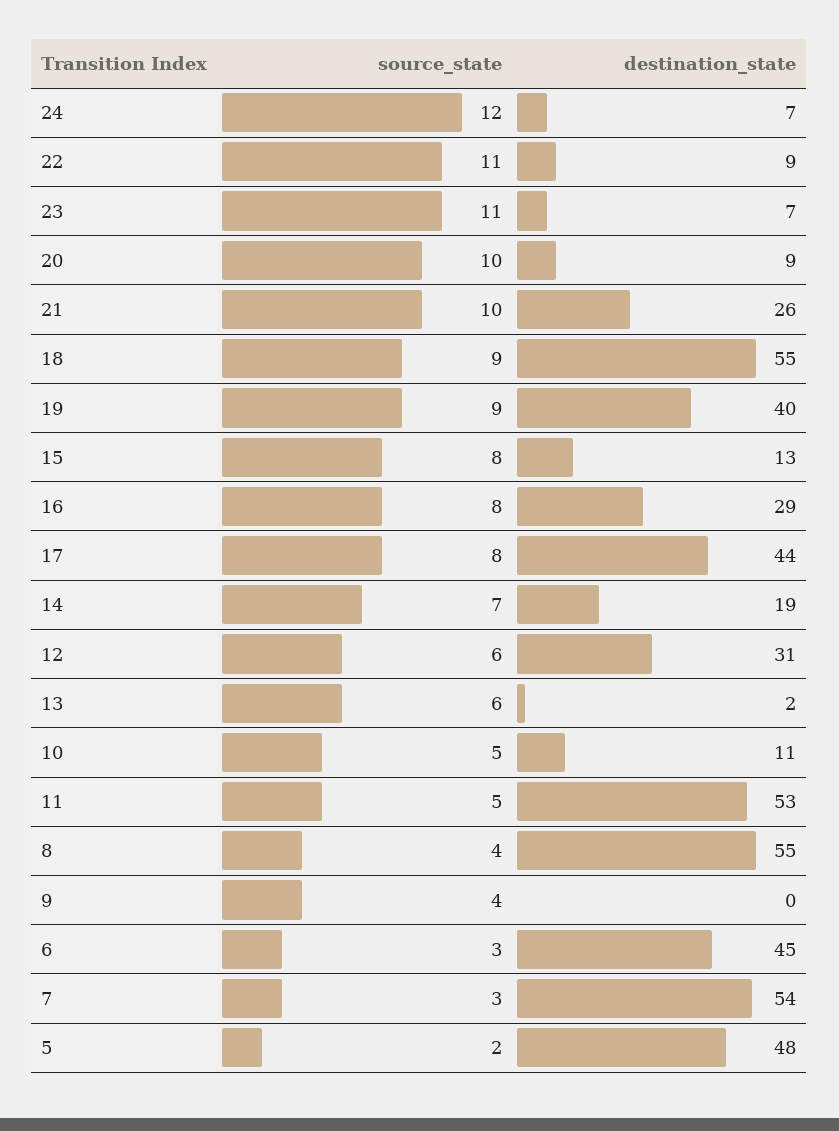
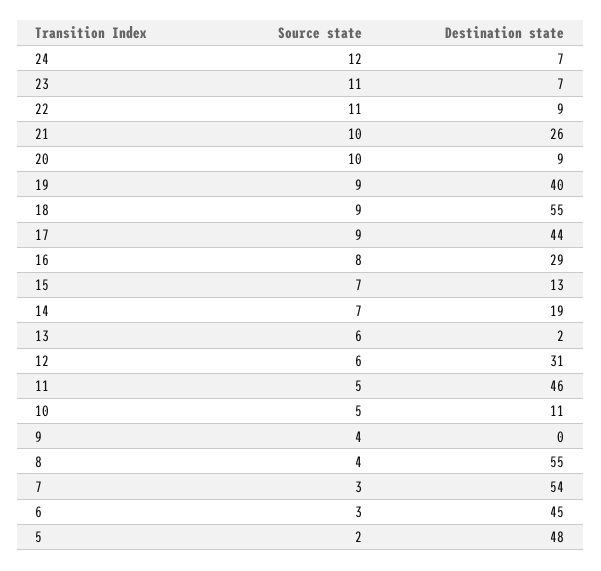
  {
    "source_state": {
      "24": 12,
      "22": 11,
      "23": 11,
      "20": 10,
      "21": 10,
      "18": 9,
      "19": 9,
-     "15": 8,
+     "15": 7,
      "16": 8,
-     "17": 8,
+     "17": 9,
      "14": 7,
      "12": 6,
      "13": 6,
      "10": 5,
      "11": 5,
      "8": 4,
      "9": 4,
      "6": 3,
      "7": 3,
      "5": 2
    },
    "destination_state": {
      "24": 7,
      "22": 9,
      "23": 7,
      "20": 9,
      "21": 26,
      "18": 55,
      "19": 40,
      "15": 13,
      "16": 29,
      "17": 44,
      "14": 19,
      "12": 31,
      "13": 2,
      "10": 11,
-     "11": 53,
+     "11": 46,
      "8": 55,
      "9": 0,
      "6": 45,
      "7": 54,
      "5": 48
    }
  }

